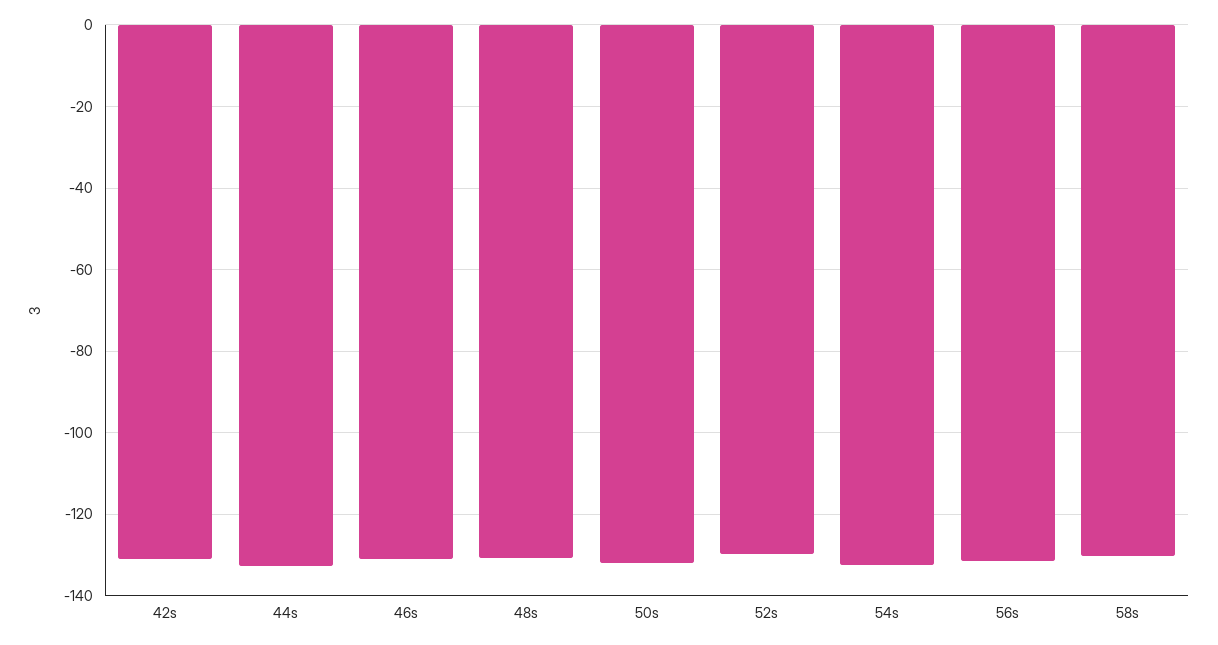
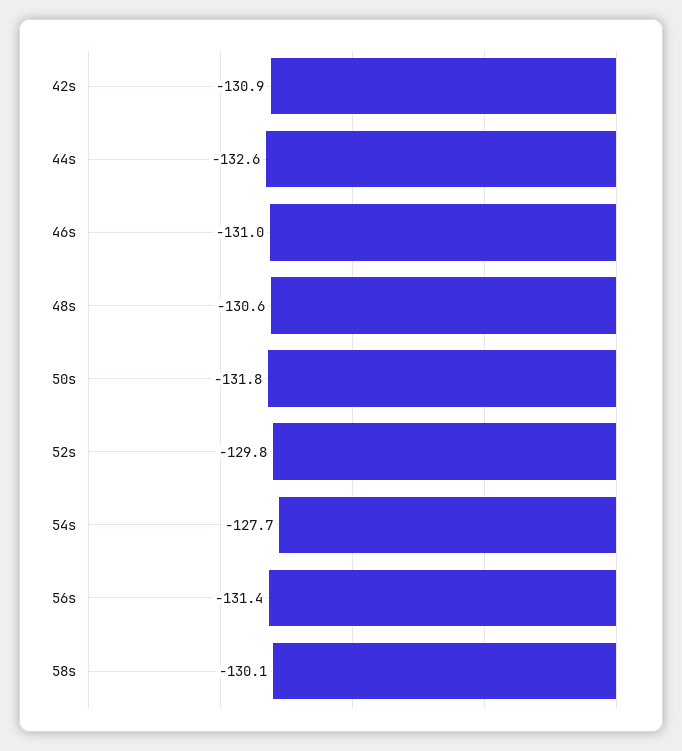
  {
    "42s": -130.9,
    "44s": -132.6,
    "46s": -131,
    "48s": -130.6,
    "50s": -131.8,
    "52s": -129.8,
-   "54s": -132,
+   "54s": -127.7,
    "56s": -131.4,
    "58s": -130.1
  }

